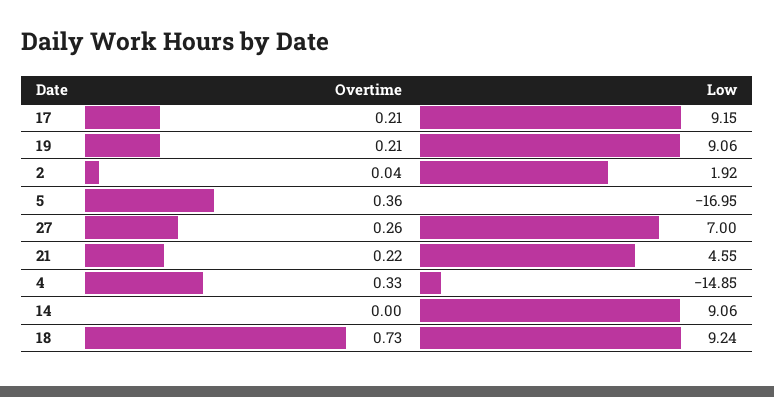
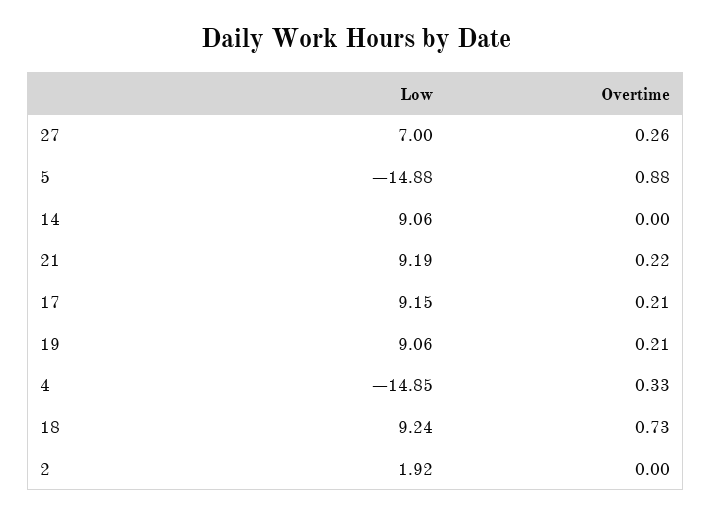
  {
    "Overtime": {
      "17": 0.21,
      "19": 0.21,
-     "2": 0.04,
+     "2": 0,
-     "5": 0.36,
+     "5": 0.88,
      "27": 0.26,
      "21": 0.22,
      "4": 0.33,
      "14": 0,
      "18": 0.73
    },
    "Low": {
      "17": 9.15,
      "19": 9.06,
      "2": 1.92,
-     "5": -16.95,
+     "5": -14.88,
      "27": 7,
-     "21": 4.55,
+     "21": 9.19,
      "4": -14.85,
      "14": 9.06,
      "18": 9.24
    }
  }

